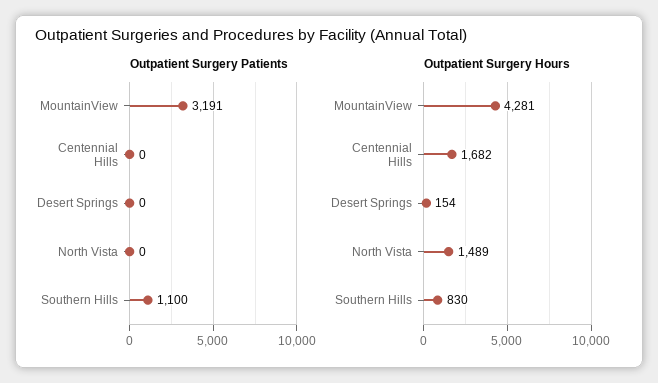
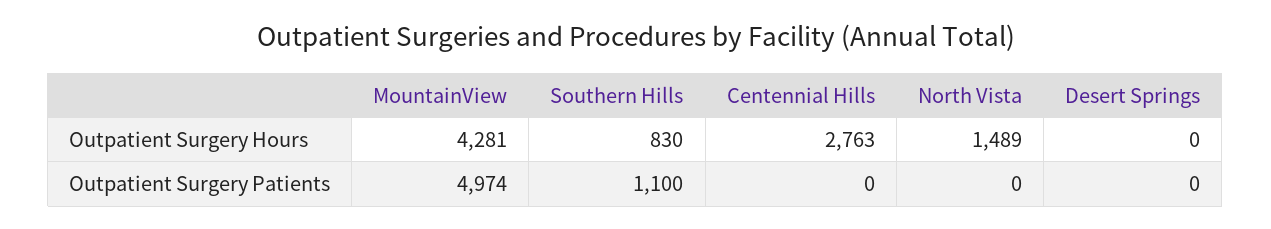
  {
    "Outpatient Surgery Patients": {
-     "MountainView": 3191,
+     "MountainView": 4974,
      "Centennial Hills": 0,
      "Desert Springs": 0,
      "North Vista": 0,
      "Southern Hills": 1100
    },
    "Outpatient Surgery Hours": {
      "MountainView": 4281,
-     "Centennial Hills": 1682,
+     "Centennial Hills": 2763,
-     "Desert Springs": 154,
+     "Desert Springs": 0,
      "North Vista": 1489,
      "Southern Hills": 830
    }
  }

